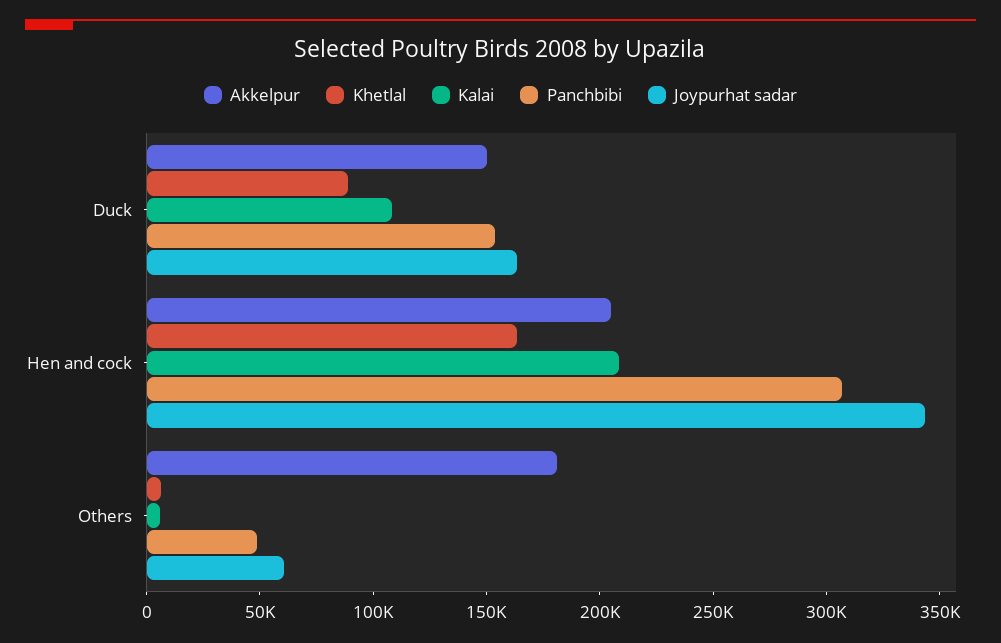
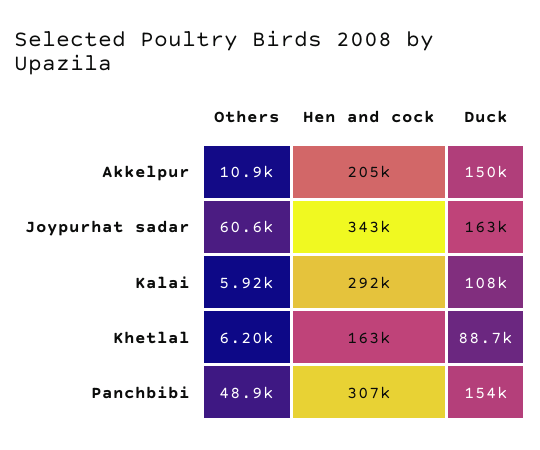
  {
    "Akkelpur": {
      "Duck": 150000,
      "Hen and cock": 205000,
-     "Others": 180000
+     "Others": 10900
    },
    "Khetlal": {
      "Duck": 88700,
      "Hen and cock": 163000,
      "Others": 6200
    },
    "Kalai": {
      "Duck": 108000,
-     "Hen and cock": 210000,
+     "Hen and cock": 292000,
      "Others": 5920
    },
    "Panchbibi": {
      "Duck": 154000,
      "Hen and cock": 307000,
      "Others": 48900
    },
    "Joypurhat sadar": {
      "Duck": 163000,
      "Hen and cock": 343000,
      "Others": 60600
    }
  }

